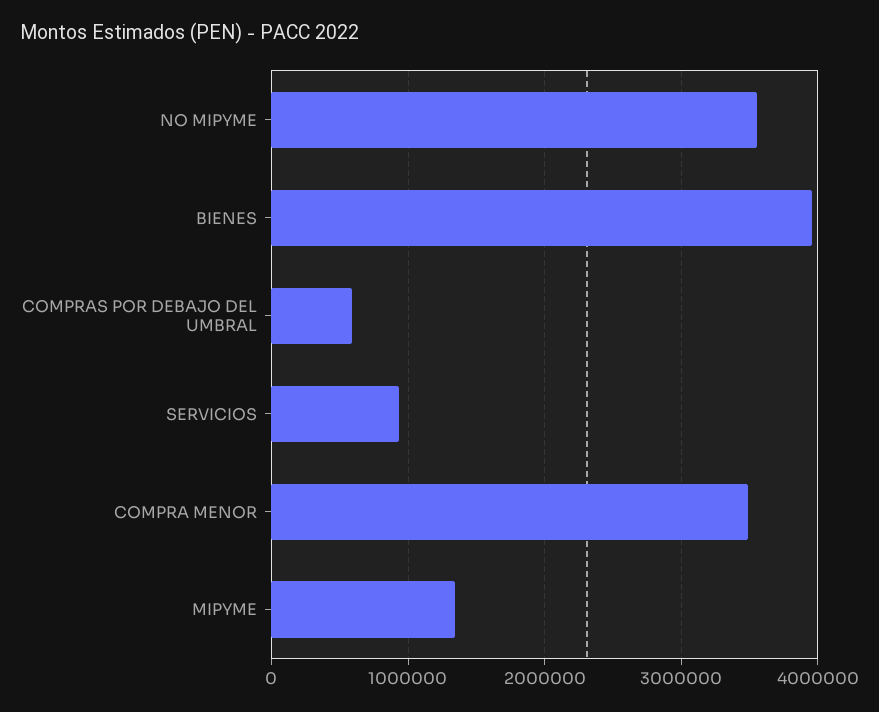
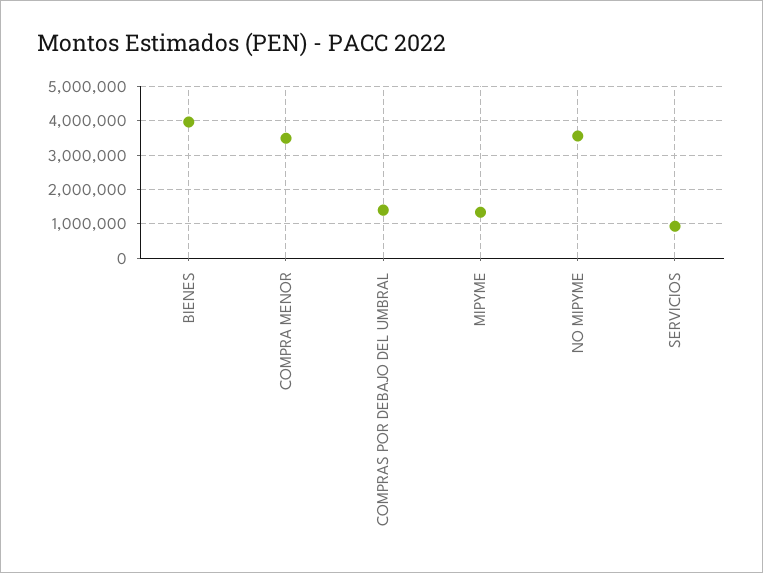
  {
    "NO MIPYME": 3600000,
    "BIENES": 4000000,
-   "COMPRAS POR DEBAJO DEL UMBRAL": 600000,
+   "COMPRAS POR DEBAJO DEL UMBRAL": 1400000,
    "SERVICIOS": 900000,
    "COMPRA MENOR": 3500000,
    "MIPYME": 1300000
  }

